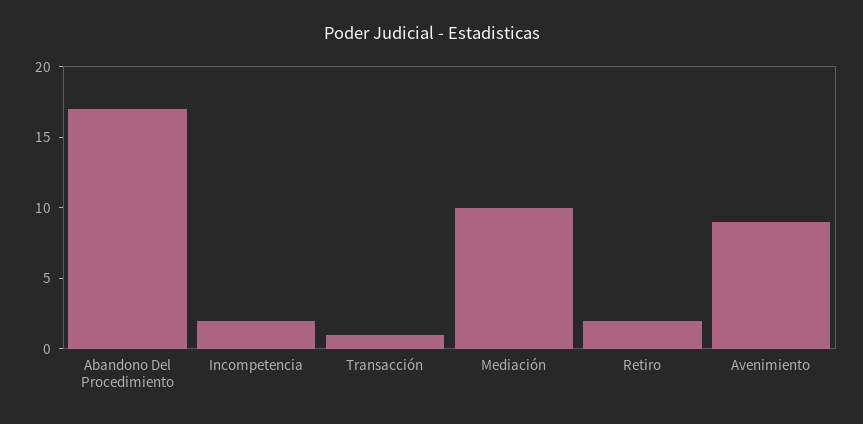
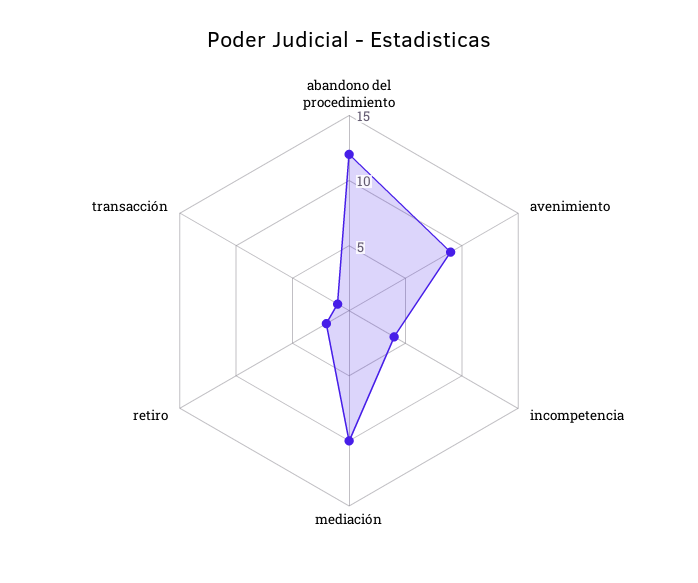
  {
-   "Abandono Del Procedimiento": 17,
+   "Abandono Del Procedimiento": 12,
-   "Incompetencia": 2,
+   "Incompetencia": 4,
    "Transacción": 1,
    "Mediación": 10,
    "Retiro": 2,
    "Avenimiento": 9
  }

